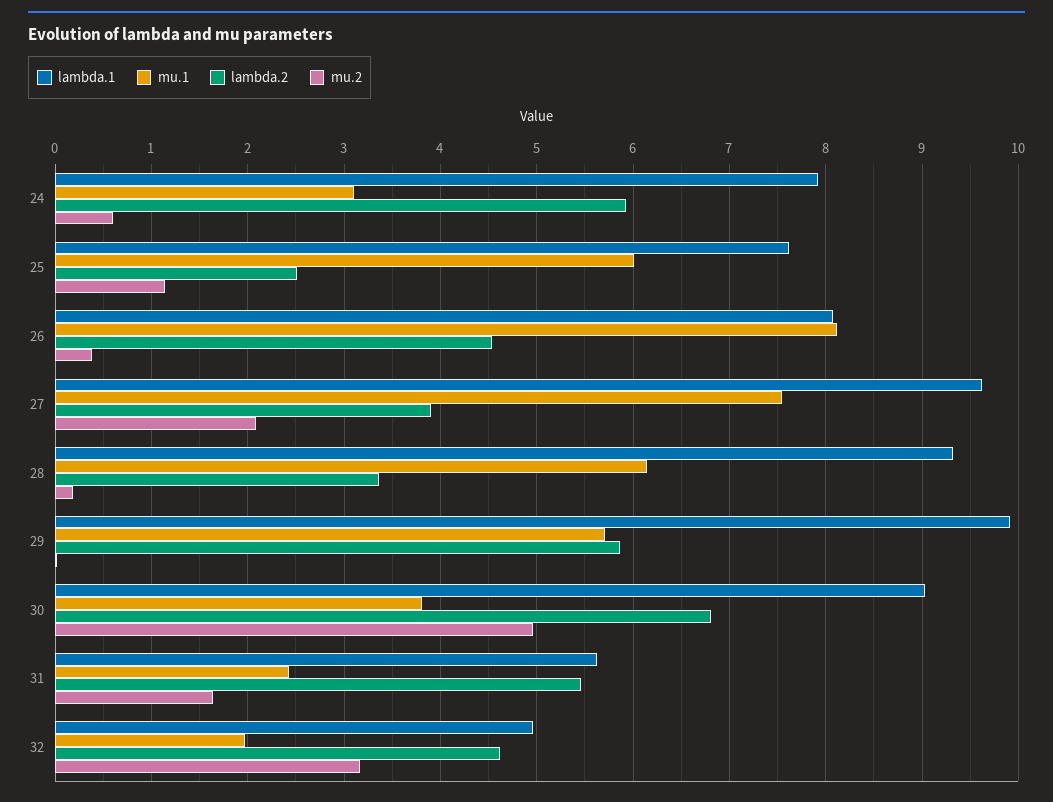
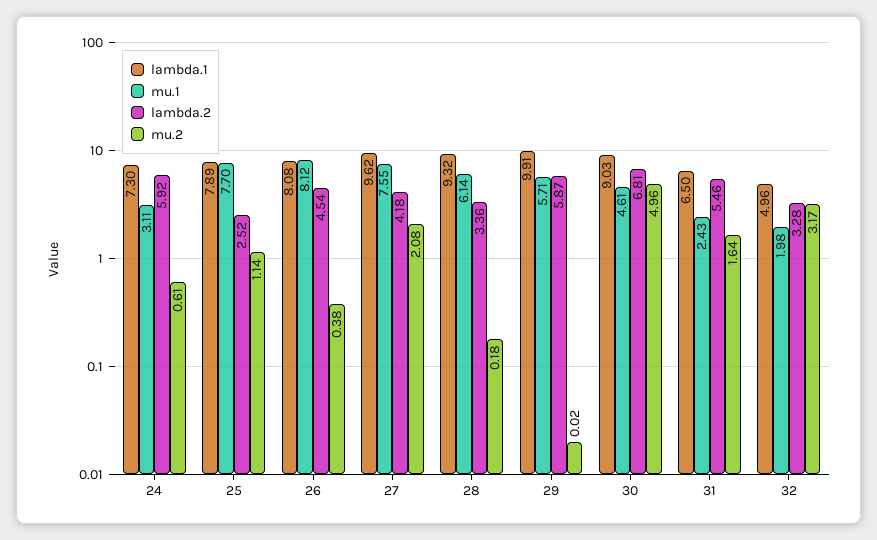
  {
    "lambda.1": {
-     "24": 7.9,
+     "24": 7.3,
-     "25": 7.6,
+     "25": 7.89,
      "26": 8.08,
      "27": 9.62,
      "28": 9.32,
      "29": 9.91,
      "30": 9.03,
-     "31": 5.6,
+     "31": 6.5,
      "32": 4.96
    },
    "mu.1": {
      "24": 3.11,
-     "25": 6,
+     "25": 7.7,
      "26": 8.12,
      "27": 7.55,
      "28": 6.14,
      "29": 5.71,
-     "30": 3.8,
+     "30": 4.61,
      "31": 2.43,
      "32": 1.98
    },
    "lambda.2": {
      "24": 5.92,
      "25": 2.52,
      "26": 4.54,
-     "27": 3.9,
+     "27": 4.18,
      "28": 3.36,
      "29": 5.87,
      "30": 6.81,
      "31": 5.46,
-     "32": 4.6
+     "32": 3.28
    },
    "mu.2": {
      "24": 0.61,
      "25": 1.14,
      "26": 0.38,
      "27": 2.08,
      "28": 0.18,
      "29": 0.02,
      "30": 4.96,
      "31": 1.64,
      "32": 3.17
    }
  }

